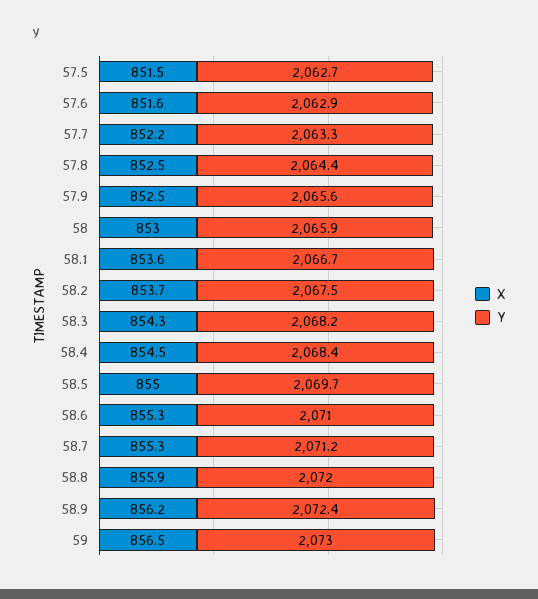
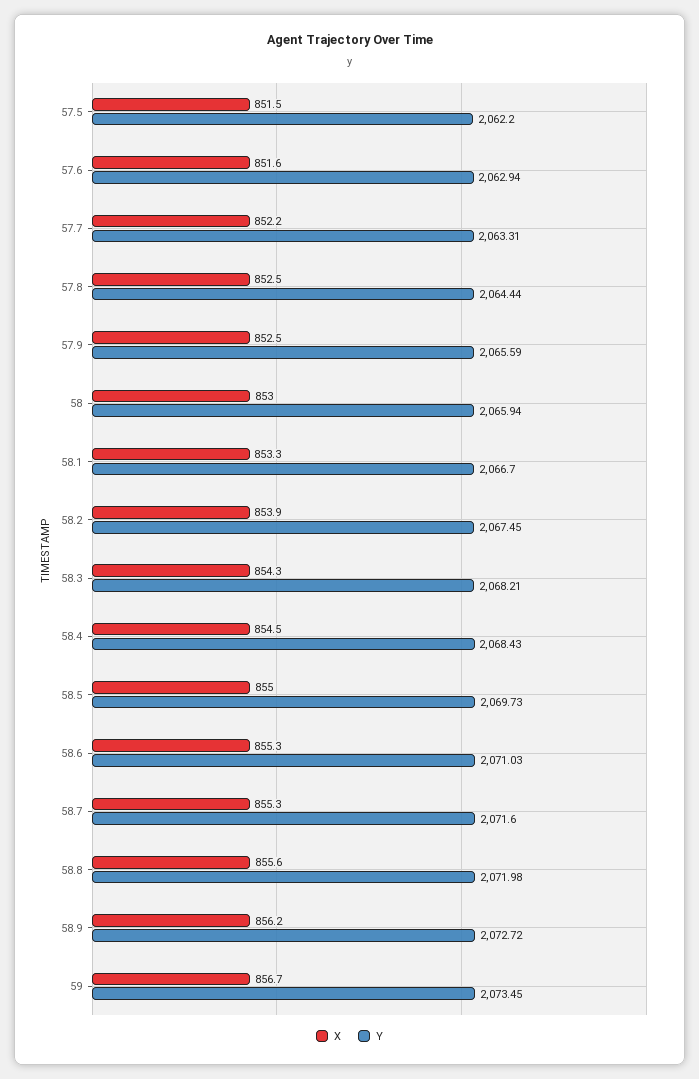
  {
    "X": {
      "57.5": 851.5,
      "57.6": 851.6,
      "57.7": 852.2,
      "57.8": 852.5,
      "57.9": 852.5,
      "58": 853,
-     "58.1": 853.6,
+     "58.1": 853.3,
-     "58.2": 853.7,
+     "58.2": 853.9,
      "58.3": 854.3,
      "58.4": 854.5,
      "58.5": 855,
      "58.6": 855.3,
      "58.7": 855.3,
-     "58.8": 855.9,
+     "58.8": 855.6,
      "58.9": 856.2,
-     "59": 856.5
+     "59": 856.7
    },
    "Y": {
-     "57.5": 2062.7,
+     "57.5": 2062.2,
      "57.6": 2062.94,
      "57.7": 2063.31,
      "57.8": 2064.44,
      "57.9": 2065.59,
      "58": 2065.94,
      "58.1": 2066.7,
      "58.2": 2067.45,
      "58.3": 2068.21,
      "58.4": 2068.43,
      "58.5": 2069.73,
      "58.6": 2071.03,
-     "58.7": 2071.2,
+     "58.7": 2071.6,
      "58.8": 2071.98,
-     "58.9": 2072.4,
+     "58.9": 2072.72,
-     "59": 2073
+     "59": 2073.45
    }
  }

